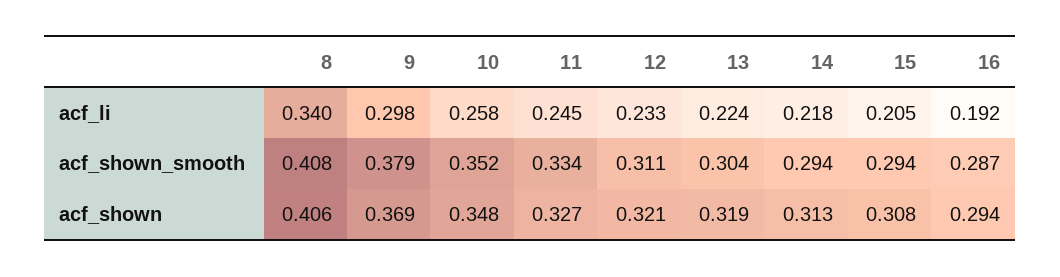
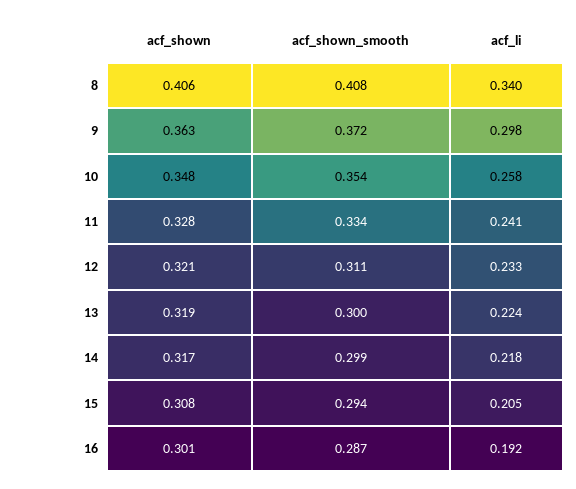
  {
    "8": {
      "acf_li": 0.34,
      "acf_shown_smooth": 0.408,
      "acf_shown": 0.406
    },
    "9": {
      "acf_li": 0.298,
-     "acf_shown_smooth": 0.379,
+     "acf_shown_smooth": 0.372,
-     "acf_shown": 0.369
+     "acf_shown": 0.363
    },
    "10": {
      "acf_li": 0.258,
-     "acf_shown_smooth": 0.352,
+     "acf_shown_smooth": 0.354,
      "acf_shown": 0.348
    },
    "11": {
-     "acf_li": 0.245,
+     "acf_li": 0.241,
      "acf_shown_smooth": 0.334,
-     "acf_shown": 0.327
+     "acf_shown": 0.328
    },
    "12": {
      "acf_li": 0.233,
      "acf_shown_smooth": 0.311,
      "acf_shown": 0.321
    },
    "13": {
      "acf_li": 0.224,
-     "acf_shown_smooth": 0.304,
+     "acf_shown_smooth": 0.3,
      "acf_shown": 0.319
    },
    "14": {
      "acf_li": 0.218,
-     "acf_shown_smooth": 0.294,
+     "acf_shown_smooth": 0.299,
-     "acf_shown": 0.313
+     "acf_shown": 0.317
    },
    "15": {
      "acf_li": 0.205,
      "acf_shown_smooth": 0.294,
      "acf_shown": 0.308
    },
    "16": {
      "acf_li": 0.192,
      "acf_shown_smooth": 0.287,
-     "acf_shown": 0.294
+     "acf_shown": 0.301
    }
  }

